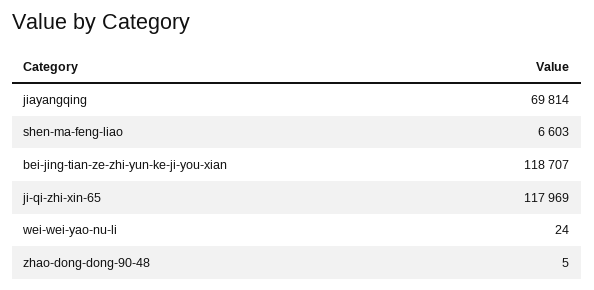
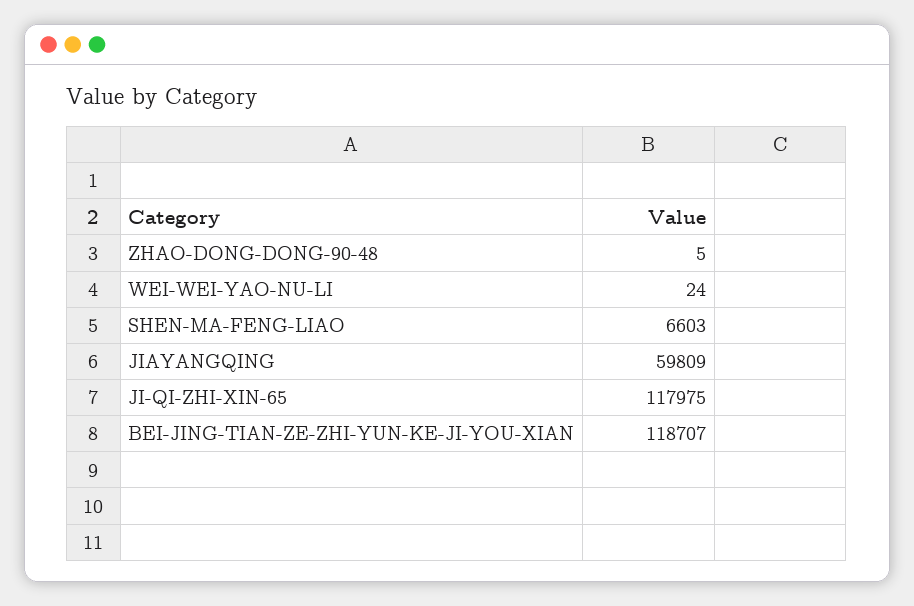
  {
-   "jiayangqing": 69814,
+   "jiayangqing": 59809,
    "shen-ma-feng-liao": 6603,
    "bei-jing-tian-ze-zhi-yun-ke-ji-you-xian": 118707,
-   "ji-qi-zhi-xin-65": 117969,
+   "ji-qi-zhi-xin-65": 117975,
    "wei-wei-yao-nu-li": 24,
    "zhao-dong-dong-90-48": 5
  }

